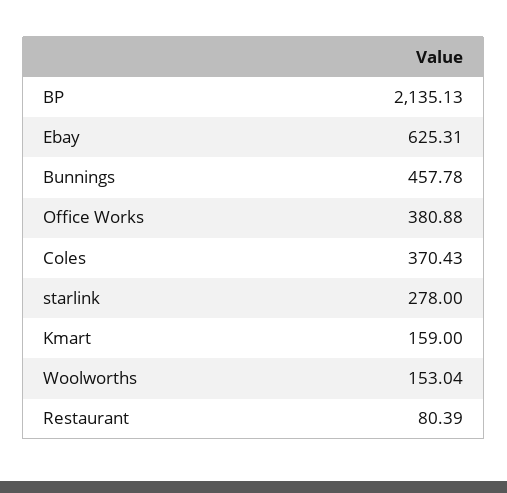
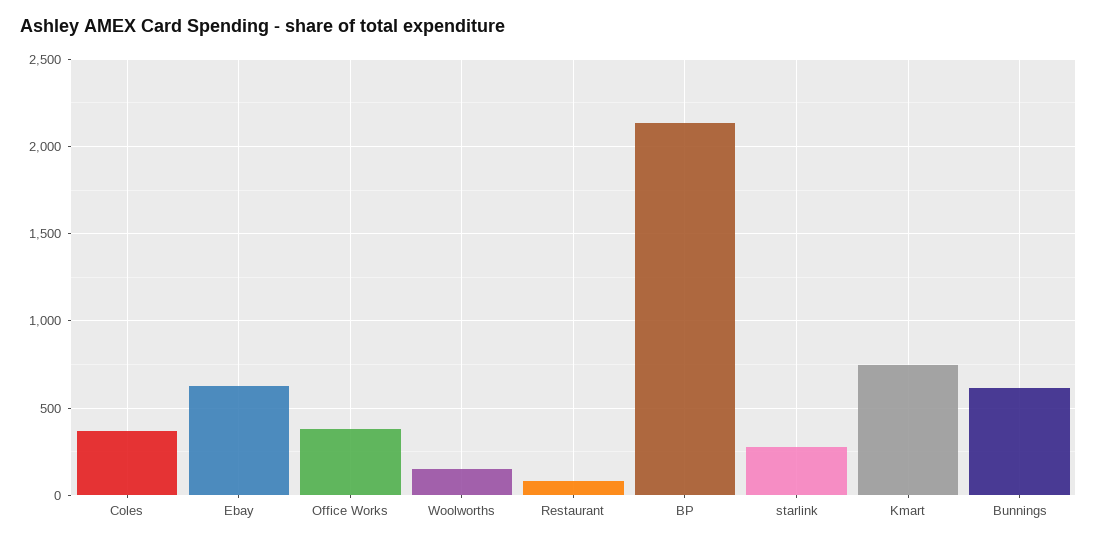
  {
    "BP": 2135.13,
    "Ebay": 625.31,
-   "Bunnings": 457.78,
+   "Bunnings": 600,
    "Office Works": 380.88,
    "Coles": 370.43,
    "starlink": 278,
-   "Kmart": 159,
+   "Kmart": 750,
    "Woolworths": 153.04,
    "Restaurant": 80.39
  }

